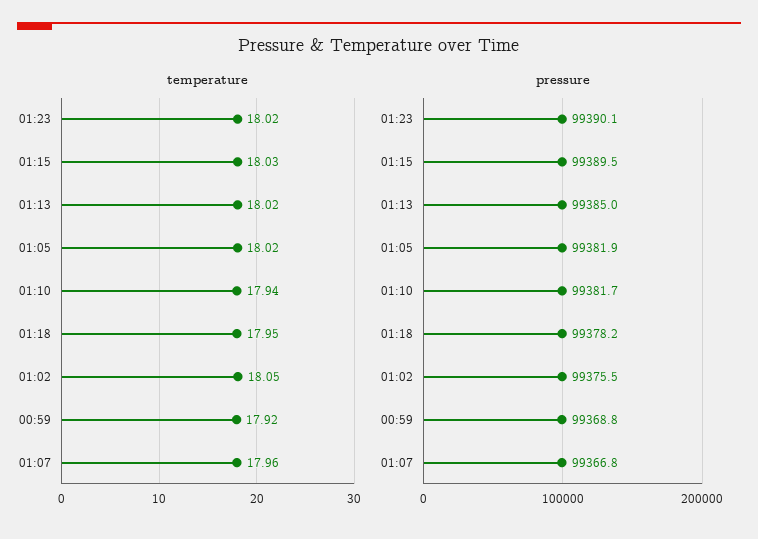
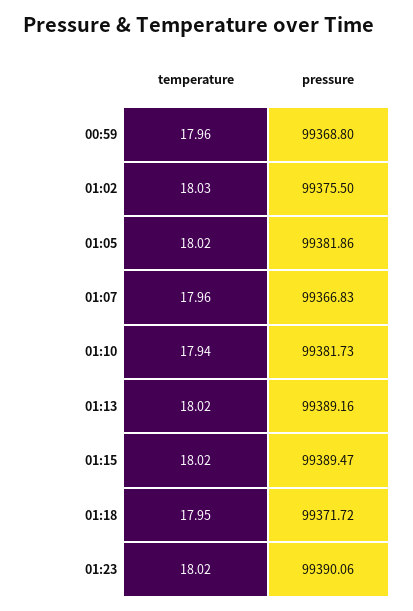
  {
    "temperature": {
      "01:23": 18.02,
-     "01:15": 18.03,
+     "01:15": 18.02,
      "01:13": 18.02,
      "01:05": 18.02,
      "01:10": 17.94,
      "01:18": 17.95,
-     "01:02": 18.05,
+     "01:02": 18.03,
-     "00:59": 17.92,
+     "00:59": 17.96,
      "01:07": 17.96
    },
    "pressure": {
      "01:23": 99390.06,
      "01:15": 99389.47,
-     "01:13": 99385,
+     "01:13": 99389.16,
      "01:05": 99381.86,
      "01:10": 99381.73,
-     "01:18": 99378.2,
+     "01:18": 99371.72,
      "01:02": 99375.5,
      "00:59": 99368.8,
      "01:07": 99366.83
    }
  }

